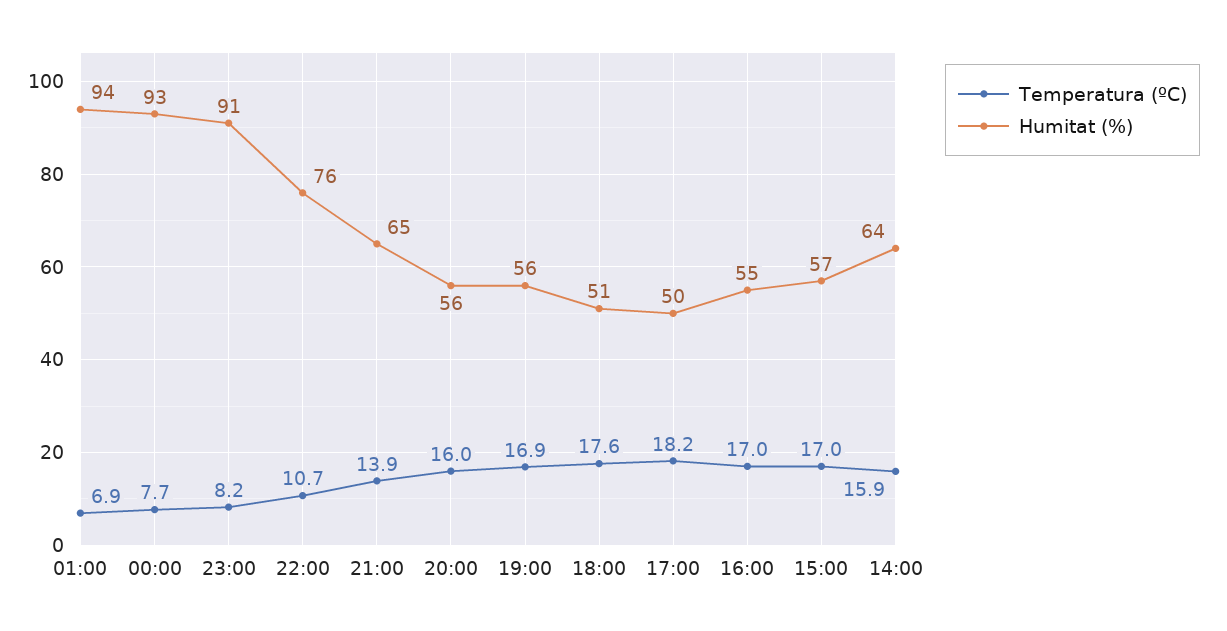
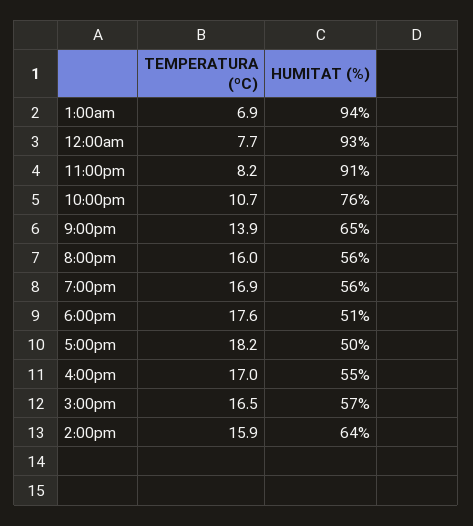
  {
    "Temperatura (ºC)": {
      "01:00": 6.9,
      "00:00": 7.7,
      "23:00": 8.2,
      "22:00": 10.7,
      "21:00": 13.9,
      "20:00": 16,
      "19:00": 16.9,
      "18:00": 17.6,
      "17:00": 18.2,
      "16:00": 17,
-     "15:00": 17,
+     "15:00": 16.5,
      "14:00": 15.9
    },
    "Humitat (%)": {
      "01:00": 94,
      "00:00": 93,
      "23:00": 91,
      "22:00": 76,
      "21:00": 65,
      "20:00": 56,
      "19:00": 56,
      "18:00": 51,
      "17:00": 50,
      "16:00": 55,
      "15:00": 57,
      "14:00": 64
    }
  }

